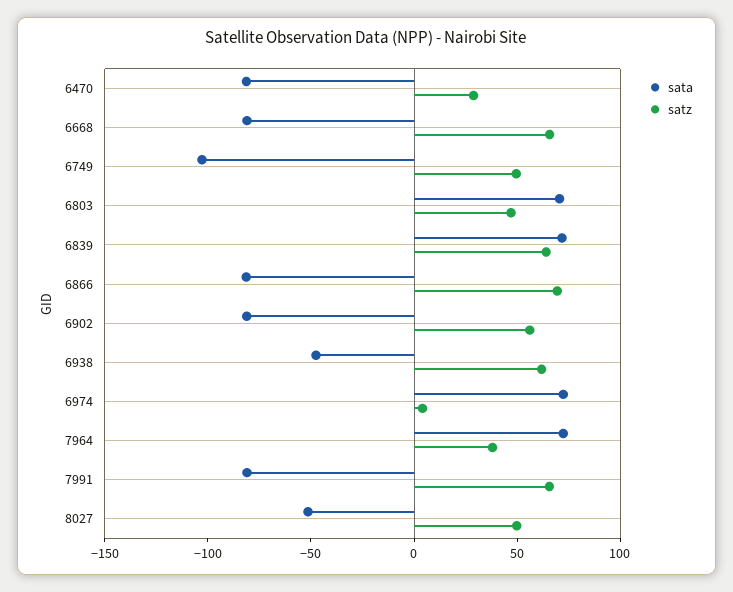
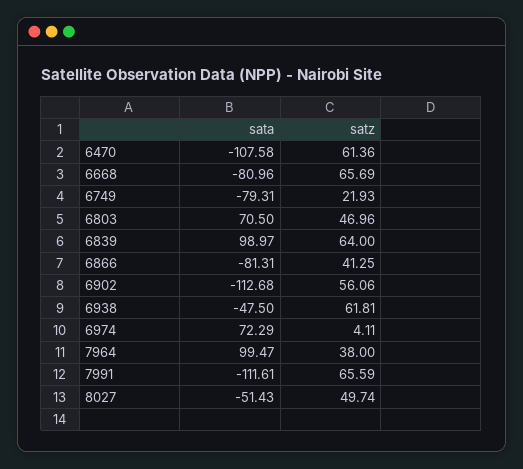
  {
    "sata": {
-     "6470": -80,
+     "6470": -107.58,
      "6668": -80.96,
-     "6749": -100,
+     "6749": -79.31,
      "6803": 70.5,
-     "6839": 70,
+     "6839": 98.97,
      "6866": -81.31,
-     "6902": -80,
+     "6902": -112.68,
      "6938": -47.5,
      "6974": 72.29,
-     "7964": 70,
+     "7964": 99.47,
-     "7991": -80,
+     "7991": -111.61,
      "8027": -51.43
    },
    "satz": {
-     "6470": 30,
+     "6470": 61.36,
      "6668": 65.69,
-     "6749": 50,
+     "6749": 21.93,
      "6803": 46.96,
      "6839": 64,
-     "6866": 70,
+     "6866": 41.25,
      "6902": 56.06,
      "6938": 61.81,
      "6974": 4.11,
      "7964": 38,
      "7991": 65.59,
      "8027": 49.74
    }
  }

